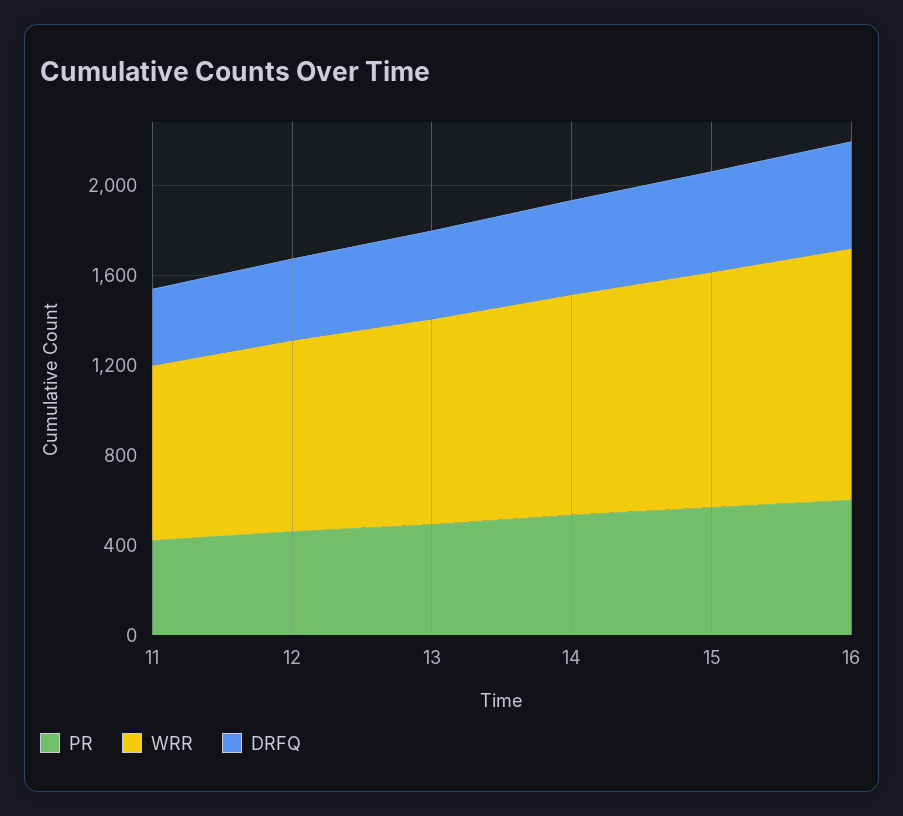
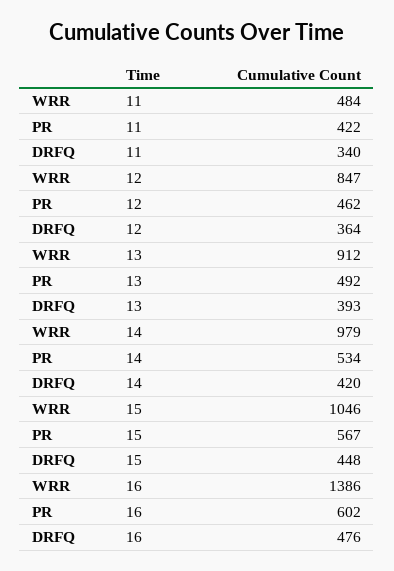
  {
    "PR": {
      "11": 422,
      "12": 462,
      "13": 492,
      "14": 534,
      "15": 567,
      "16": 602
    },
    "WRR": {
-     "11": 800,
+     "11": 484,
      "12": 847,
      "13": 912,
      "14": 979,
      "15": 1046,
-     "16": 1100
+     "16": 1386
    },
    "DRFQ": {
      "11": 340,
      "12": 364,
      "13": 393,
      "14": 420,
      "15": 448,
      "16": 476
    }
  }

